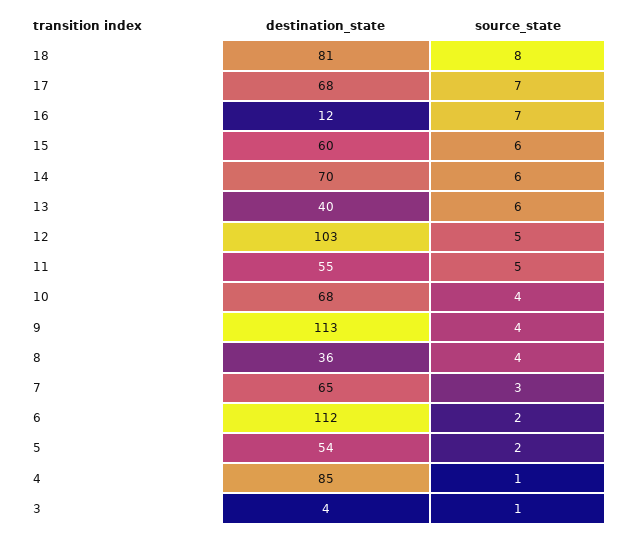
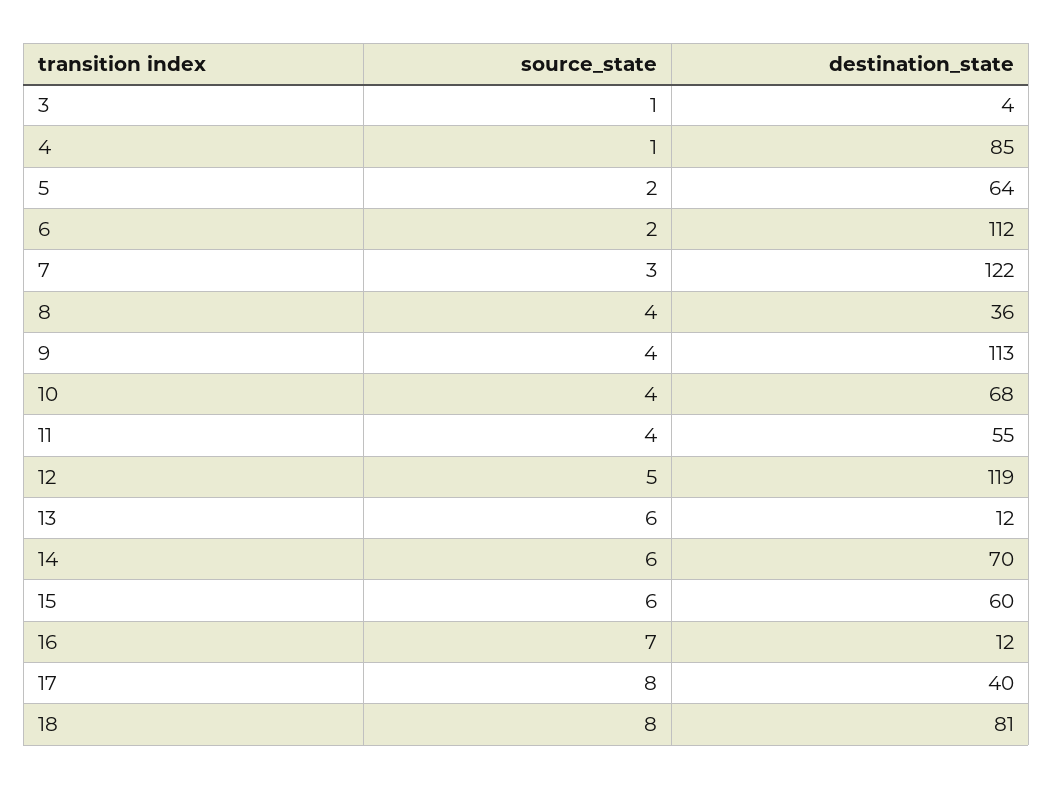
  {
    "destination_state": {
      "18": 81,
-     "17": 68,
+     "17": 40,
      "16": 12,
      "15": 60,
      "14": 70,
-     "13": 40,
+     "13": 12,
-     "12": 103,
+     "12": 119,
      "11": 55,
      "10": 68,
      "9": 113,
      "8": 36,
-     "7": 65,
+     "7": 122,
      "6": 112,
-     "5": 54,
+     "5": 64,
      "4": 85,
      "3": 4
    },
    "source_state": {
      "18": 8,
-     "17": 7,
+     "17": 8,
      "16": 7,
      "15": 6,
      "14": 6,
      "13": 6,
      "12": 5,
-     "11": 5,
+     "11": 4,
      "10": 4,
      "9": 4,
      "8": 4,
      "7": 3,
      "6": 2,
      "5": 2,
      "4": 1,
      "3": 1
    }
  }

